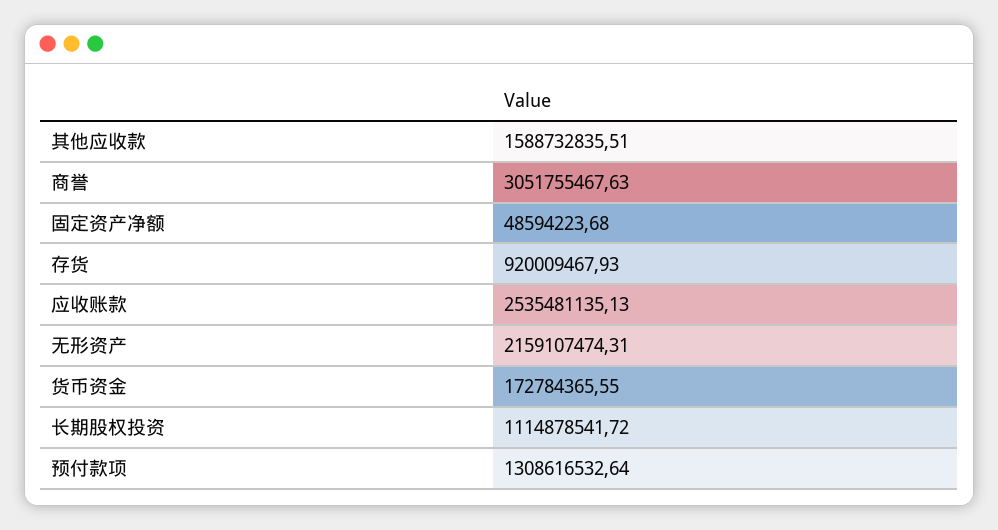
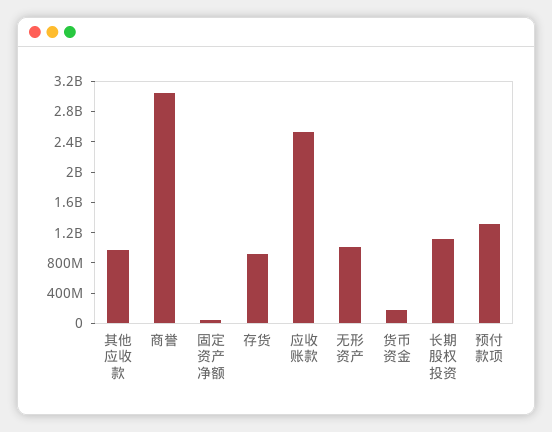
  {
-   "其他应收款": 1588732835.51,
+   "其他应收款": 1000000000,
    "商誉": 3051755467.63,
    "固定资产净额": 48594223.68,
    "存货": 920009467.93,
    "应收账款": 2535481135.13,
-   "无形资产": 2159107474.31,
+   "无形资产": 1000000000,
    "货币资金": 172784365.55,
    "长期股权投资": 1114878541.72,
    "预付款项": 1308616532.64
  }

